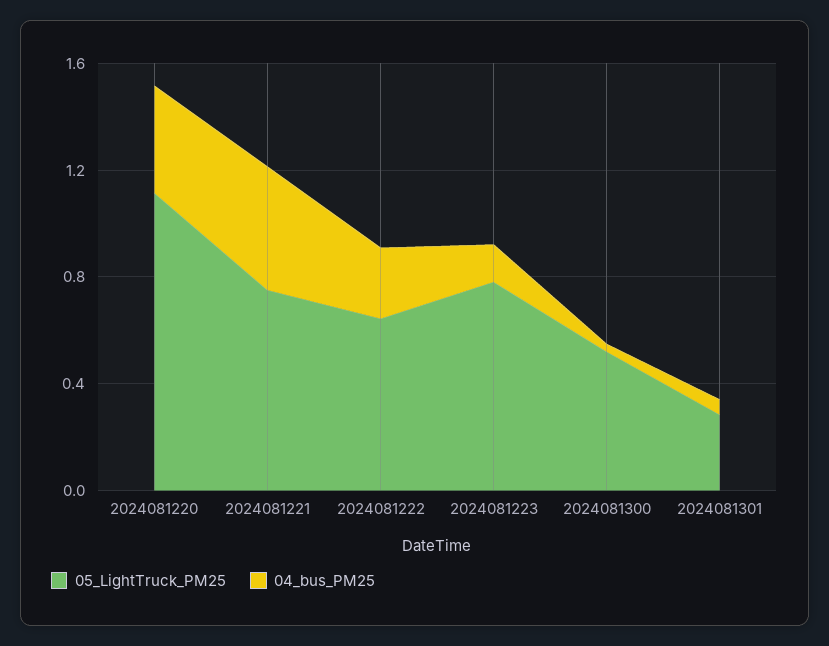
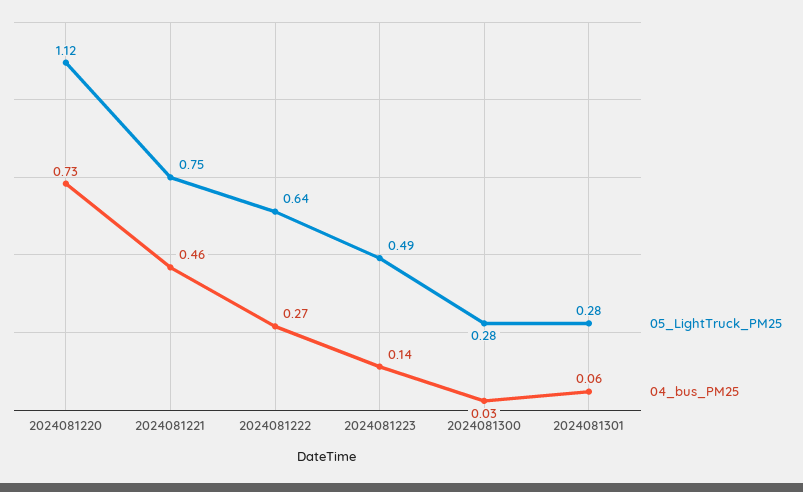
  {
    "05_LightTruck_PM25": {
      "2024081220": 1.12,
      "2024081221": 0.75,
      "2024081222": 0.64,
-     "2024081223": 0.8,
+     "2024081223": 0.49,
-     "2024081300": 0.5,
+     "2024081300": 0.28,
      "2024081301": 0.28
    },
    "04_bus_PM25": {
-     "2024081220": 0.4,
+     "2024081220": 0.73,
      "2024081221": 0.46,
      "2024081222": 0.27,
      "2024081223": 0.14,
      "2024081300": 0.03,
      "2024081301": 0.06
    }
  }

